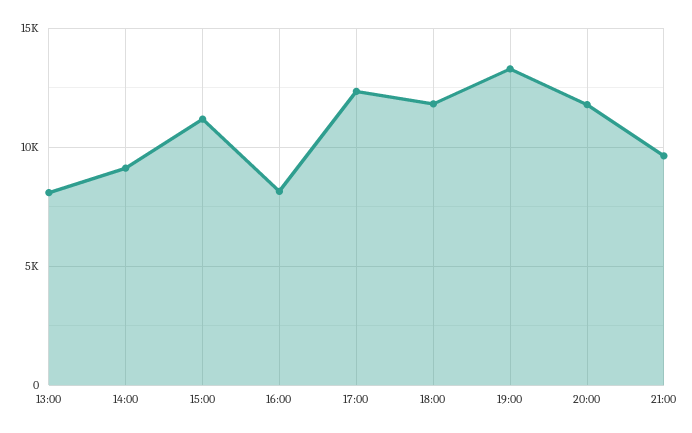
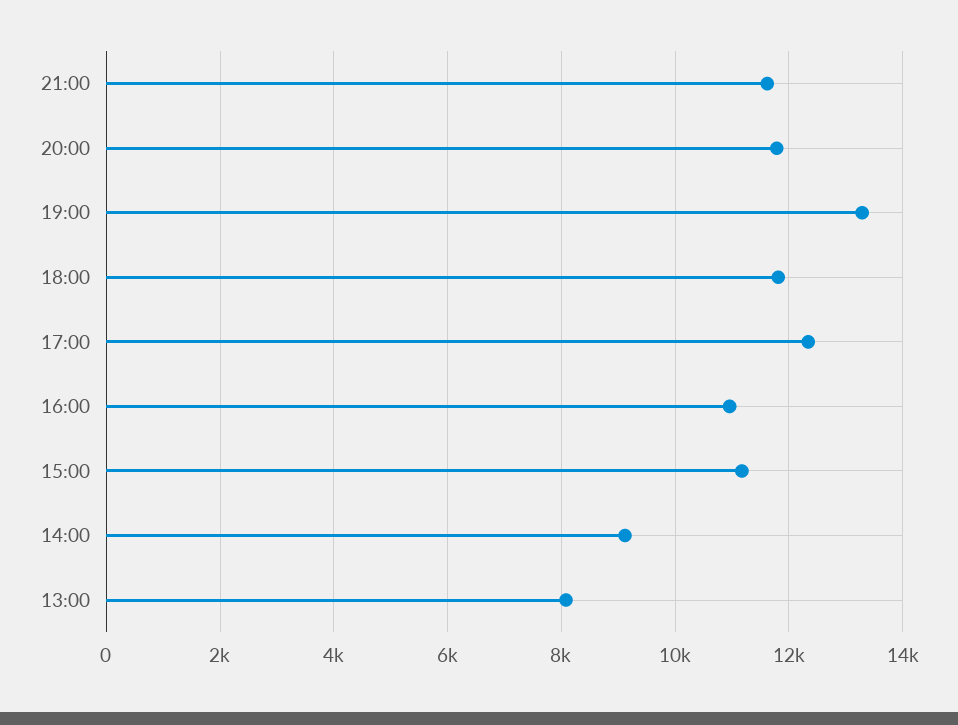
  {
    "13:00": 8000,
    "14:00": 9200,
    "15:00": 11200,
-   "16:00": 8000,
+   "16:00": 11000,
    "17:00": 12400,
    "18:00": 11800,
    "19:00": 13200,
    "20:00": 11800,
-   "21:00": 9500
+   "21:00": 11600
  }

